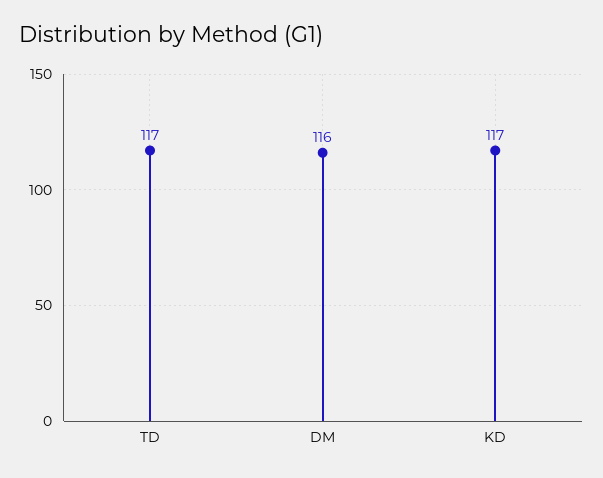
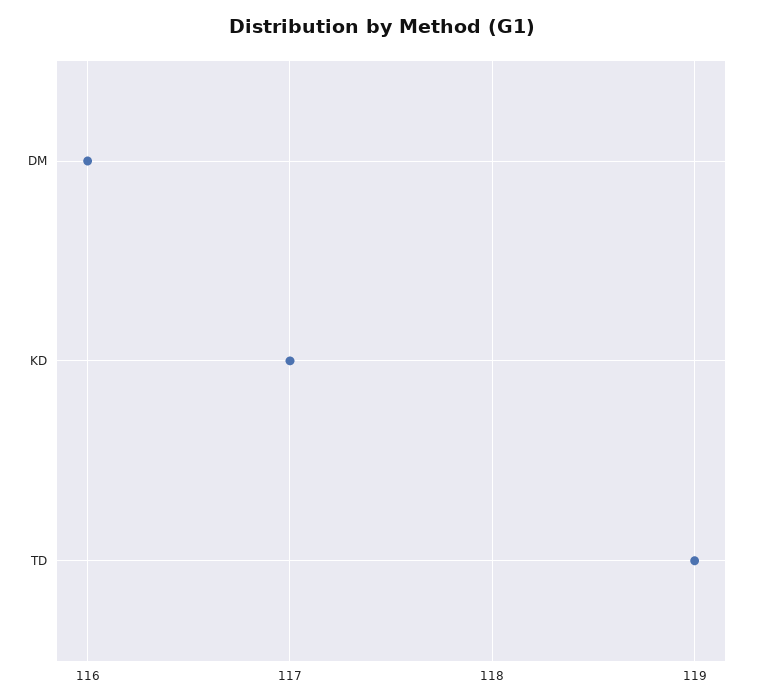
  {
-   "TD": 117,
+   "TD": 119,
    "DM": 116,
    "KD": 117
  }

